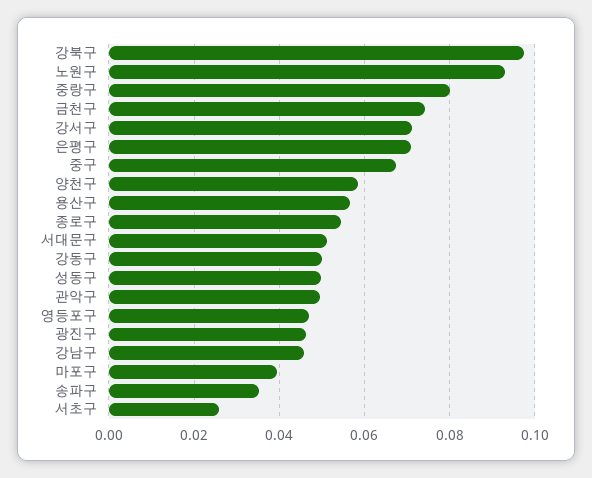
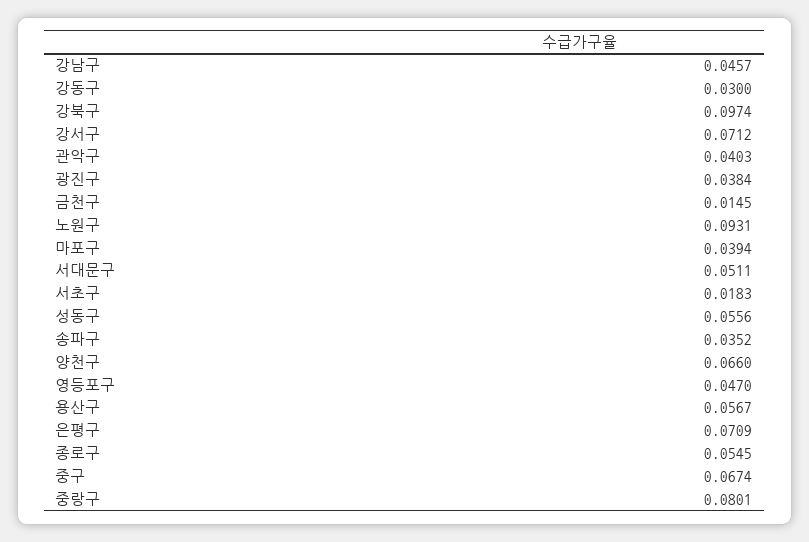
  {
    "강북구": 0.0974,
    "노원구": 0.0931,
    "중랑구": 0.0801,
-   "금천구": 0.074,
+   "금천구": 0.0145,
    "강서구": 0.0712,
    "은평구": 0.0709,
    "중구": 0.0674,
-   "양천구": 0.058,
+   "양천구": 0.066,
    "용산구": 0.0567,
    "종로구": 0.0545,
    "서대문구": 0.0511,
-   "강동구": 0.05,
+   "강동구": 0.03,
-   "성동구": 0.05,
+   "성동구": 0.0556,
-   "관악구": 0.05,
+   "관악구": 0.0403,
    "영등포구": 0.047,
-   "광진구": 0.046,
+   "광진구": 0.0384,
    "강남구": 0.0457,
    "마포구": 0.0394,
    "송파구": 0.0352,
-   "서초구": 0.026
+   "서초구": 0.0183
  }

